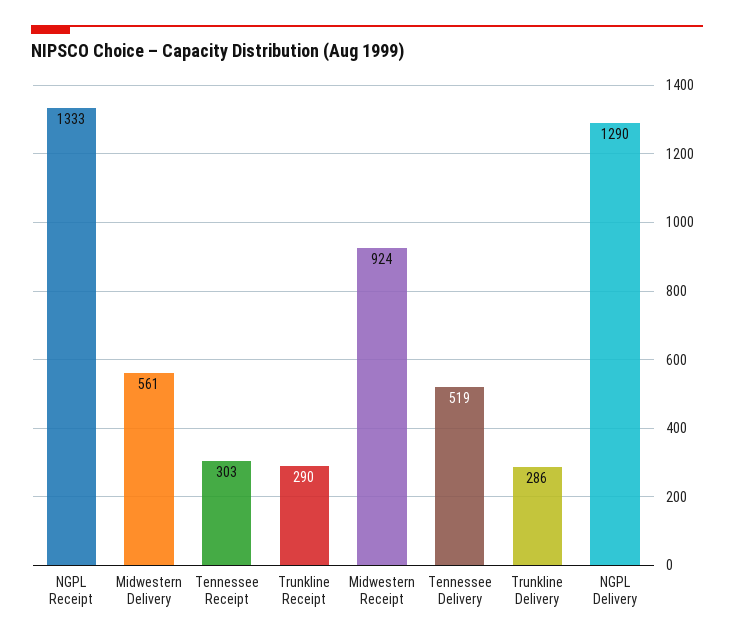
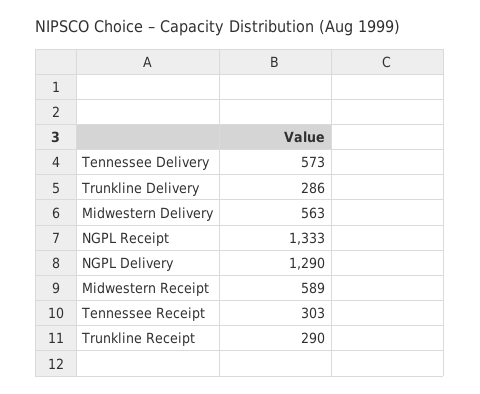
  {
    "NGPL Receipt": 1333,
-   "Midwestern Delivery": 561,
+   "Midwestern Delivery": 563,
    "Tennessee Receipt": 303,
    "Trunkline Receipt": 290,
-   "Midwestern Receipt": 924,
+   "Midwestern Receipt": 589,
-   "Tennessee Delivery": 519,
+   "Tennessee Delivery": 573,
    "Trunkline Delivery": 286,
    "NGPL Delivery": 1290
  }

